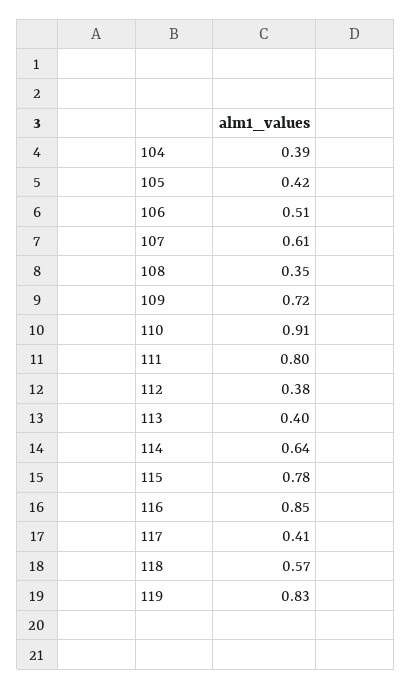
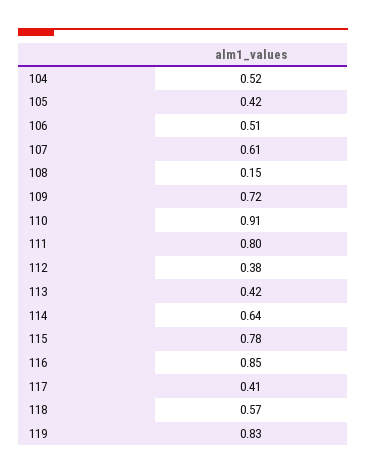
  {
-   "104": 0.39,
+   "104": 0.52,
    "105": 0.42,
    "106": 0.51,
    "107": 0.61,
-   "108": 0.35,
+   "108": 0.15,
    "109": 0.72,
    "110": 0.91,
    "111": 0.8,
    "112": 0.38,
-   "113": 0.4,
+   "113": 0.42,
    "114": 0.64,
    "115": 0.78,
    "116": 0.85,
    "117": 0.41,
    "118": 0.57,
    "119": 0.83
  }

